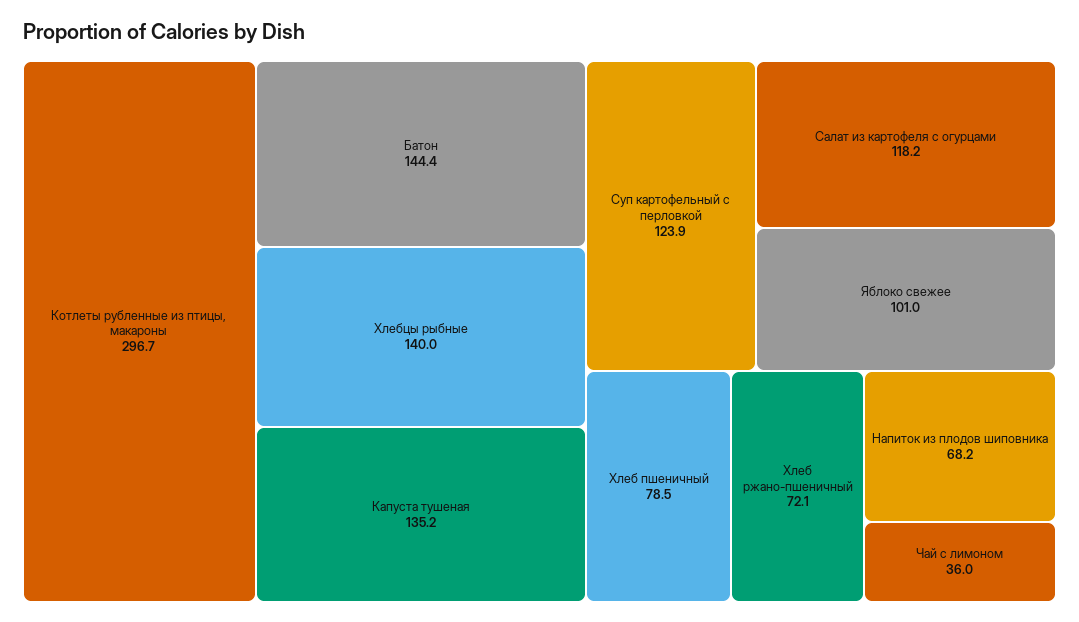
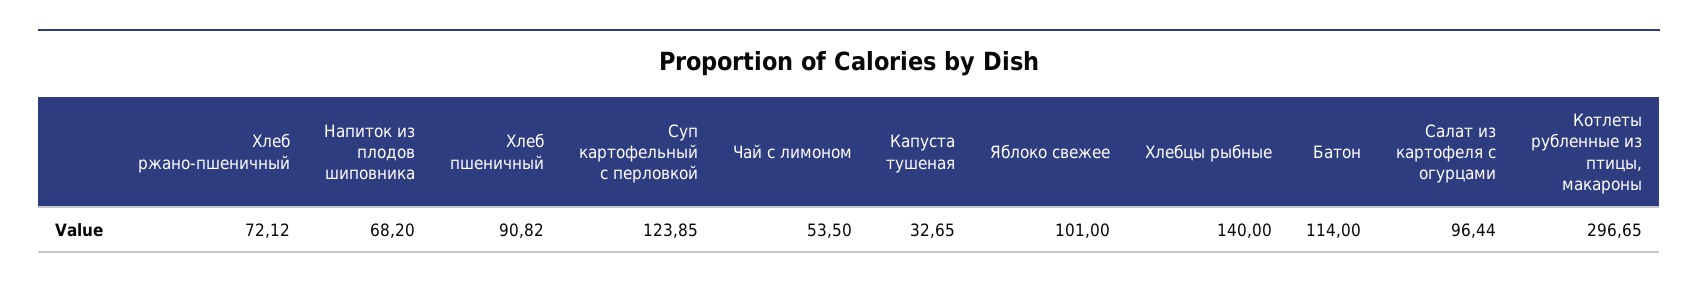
  {
    "Котлеты рубленные из птицы, макароны": 296.65,
-   "Батон": 144.4,
+   "Батон": 114,
    "Хлебцы рыбные": 140,
-   "Капуста тушеная": 135.2,
+   "Капуста тушеная": 32.65,
    "Суп картофельный с перловкой": 123.85,
-   "Салат из картофеля с огурцами": 118.2,
+   "Салат из картофеля с огурцами": 96.44,
    "Яблоко свежее": 101,
-   "Хлеб пшеничный": 78.5,
+   "Хлеб пшеничный": 90.82,
    "Хлеб ржано-пшеничный": 72.12,
    "Напиток из плодов шиповника": 68.2,
-   "Чай с лимоном": 36
+   "Чай с лимоном": 53.5
  }

